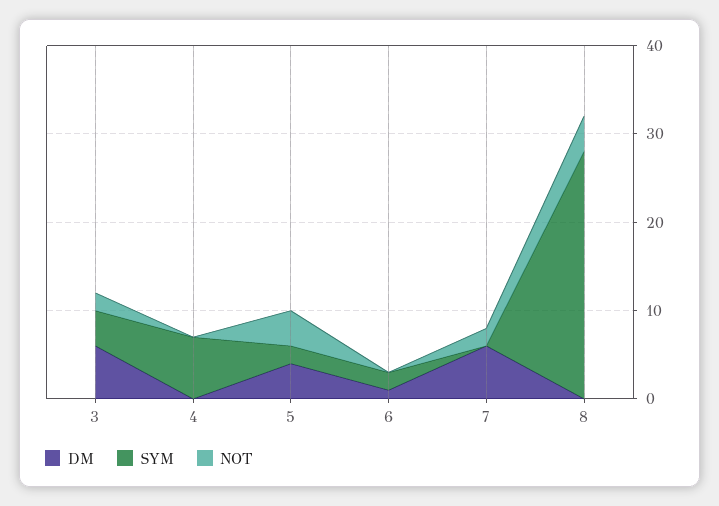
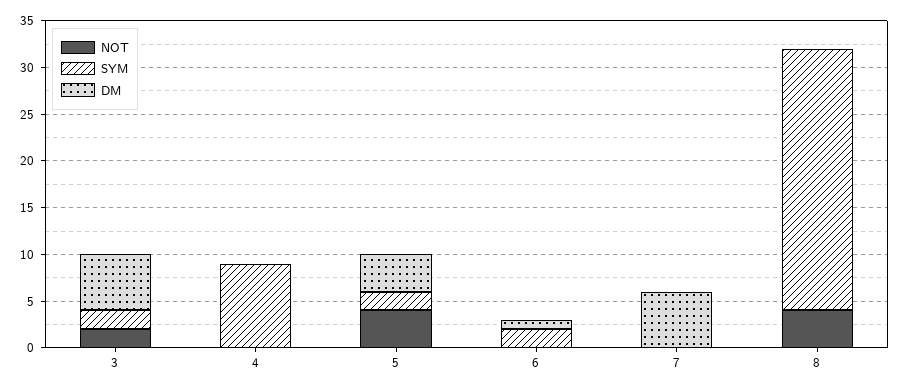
  {
    "DM": {
      "3": 6,
      "4": 0,
      "5": 4,
      "6": 1,
      "7": 6,
      "8": 0
    },
    "SYM": {
-     "3": 4,
+     "3": 2,
-     "4": 7,
+     "4": 9,
      "5": 2,
      "6": 2,
      "7": 0,
      "8": 28
    },
    "NOT": {
      "3": 2,
      "4": 0,
      "5": 4,
      "6": 0,
-     "7": 2,
+     "7": 0,
      "8": 4
    }
  }

